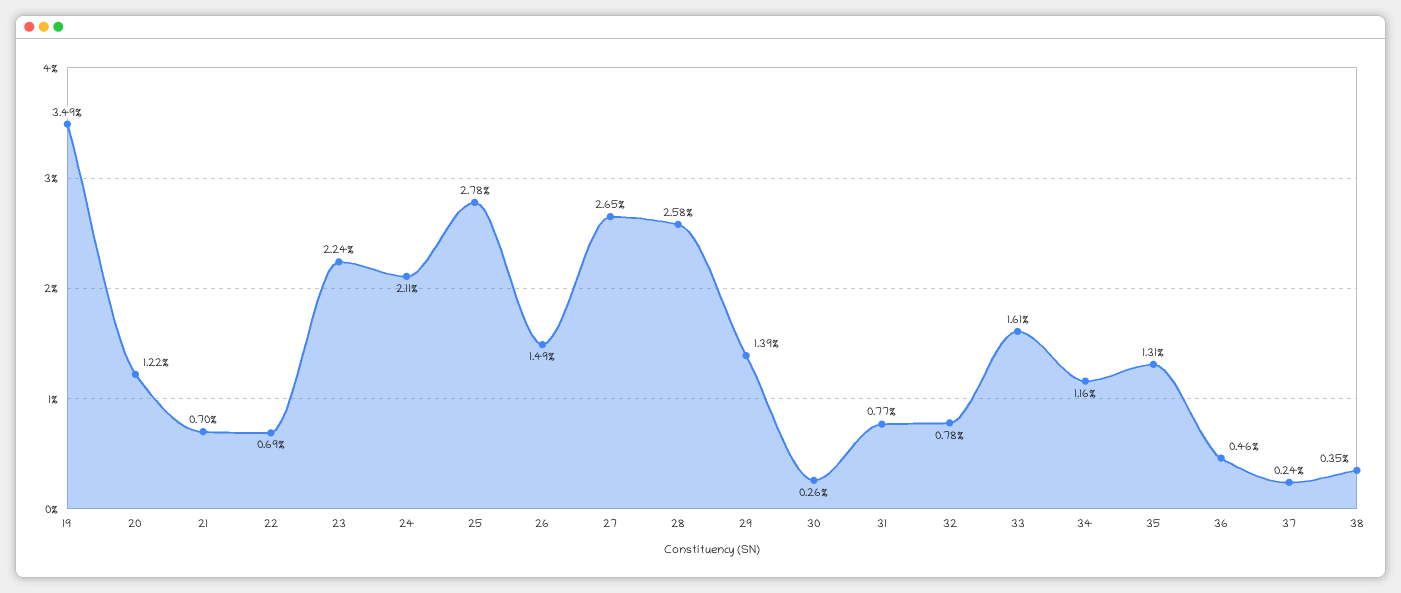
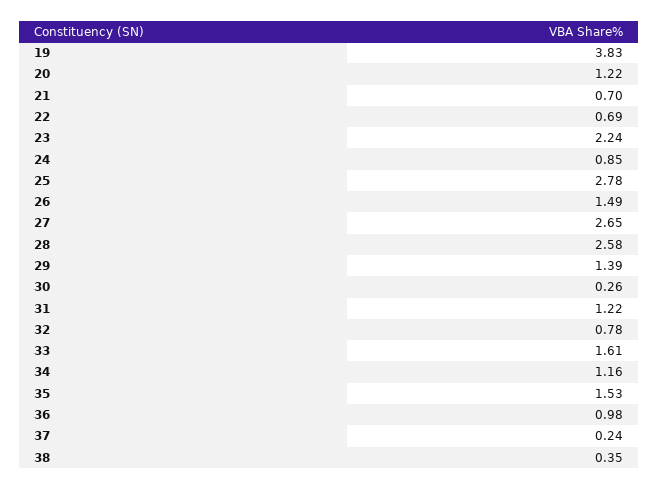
  {
-   "19": 3.49,
+   "19": 3.83,
    "20": 1.22,
    "21": 0.7,
    "22": 0.69,
    "23": 2.24,
-   "24": 2.11,
+   "24": 0.85,
    "25": 2.78,
    "26": 1.49,
    "27": 2.65,
    "28": 2.58,
    "29": 1.39,
    "30": 0.26,
-   "31": 0.77,
+   "31": 1.22,
    "32": 0.78,
    "33": 1.61,
    "34": 1.16,
-   "35": 1.31,
+   "35": 1.53,
-   "36": 0.46,
+   "36": 0.98,
    "37": 0.24,
    "38": 0.35
  }

